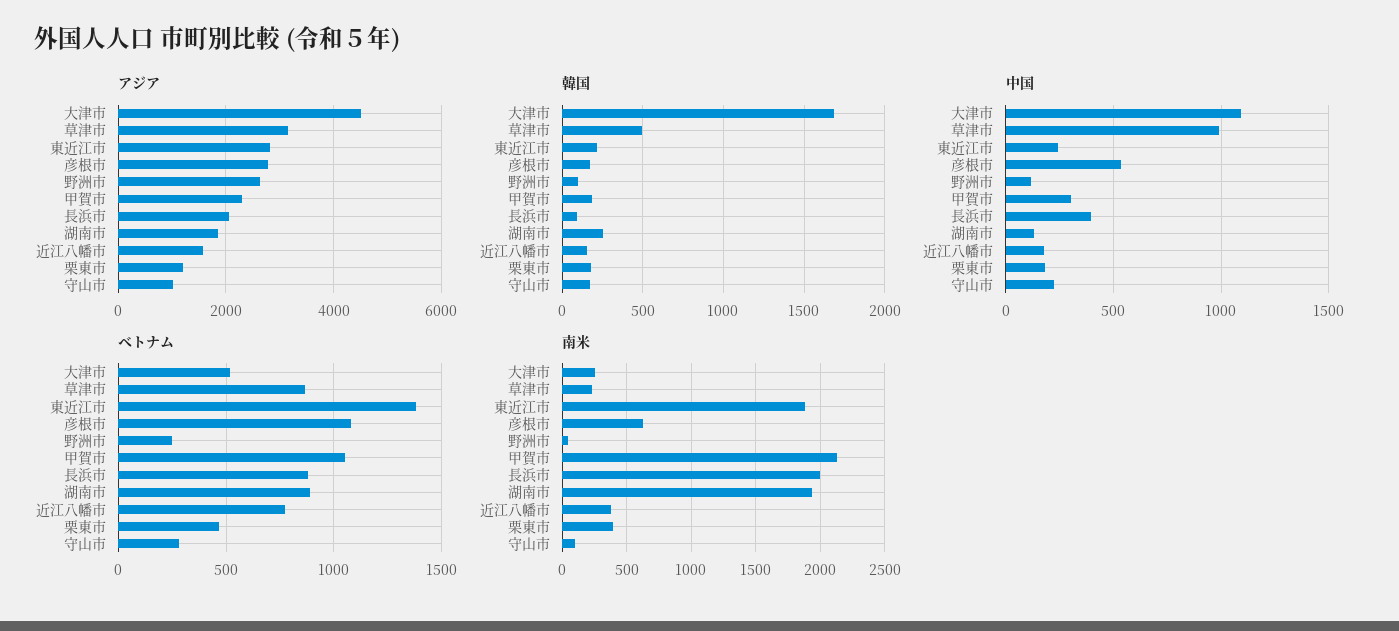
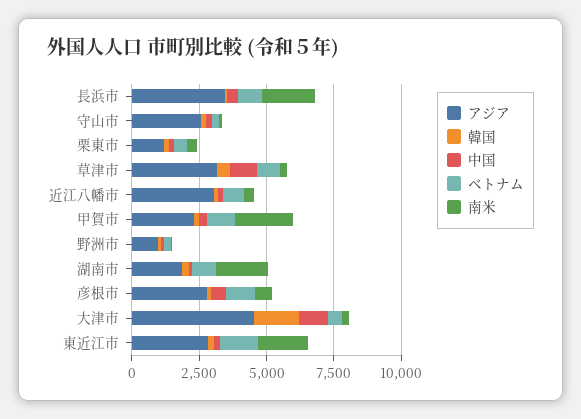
  {
    "アジア": {
      "大津市": 4600,
      "草津市": 3200,
      "東近江市": 2800,
      "彦根市": 2800,
-     "野洲市": 2600,
+     "野洲市": 1000,
      "甲賀市": 2200,
-     "長浜市": 2000,
+     "長浜市": 3500,
      "湖南市": 1800,
-     "近江八幡市": 1600,
+     "近江八幡市": 3000,
      "栗東市": 1200,
-     "守山市": 1000
+     "守山市": 2500
    },
    "韓国": {
      "大津市": 1700,
      "草津市": 500,
      "東近江市": 200,
      "彦根市": 150,
      "野洲市": 100,
      "甲賀市": 200,
      "長浜市": 100,
      "湖南市": 250,
      "近江八幡市": 150,
      "栗東市": 200,
      "守山市": 150
    },
    "中国": {
      "大津市": 1100,
      "草津市": 1000,
      "東近江市": 250,
      "彦根市": 550,
      "野洲市": 100,
      "甲賀市": 300,
      "長浜市": 400,
      "湖南市": 150,
      "近江八幡市": 200,
      "栗東市": 200,
      "守山市": 200
    },
    "ベトナム": {
      "大津市": 500,
      "草津市": 850,
      "東近江市": 1400,
      "彦根市": 1100,
      "野洲市": 250,
      "甲賀市": 1050,
      "長浜市": 900,
      "湖南市": 900,
      "近江八幡市": 750,
      "栗東市": 450,
      "守山市": 300
    },
    "南米": {
      "大津市": 250,
      "草津市": 250,
      "東近江市": 1900,
      "彦根市": 650,
      "野洲市": 50,
      "甲賀市": 2150,
      "長浜市": 2000,
      "湖南市": 1950,
      "近江八幡市": 400,
      "栗東市": 400,
      "守山市": 100
    }
  }

